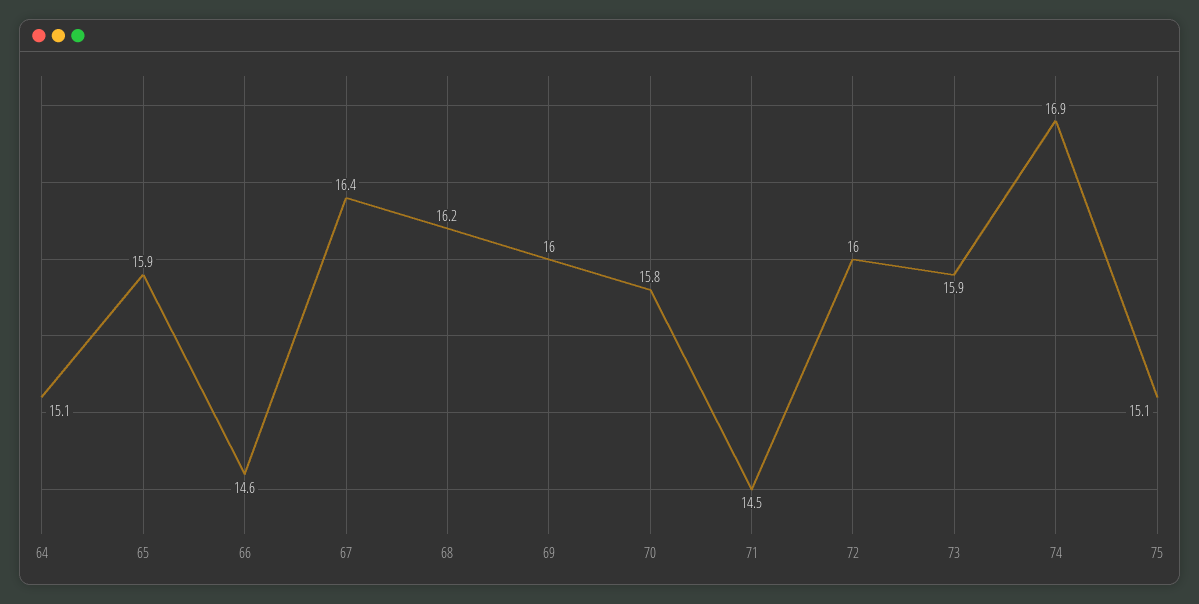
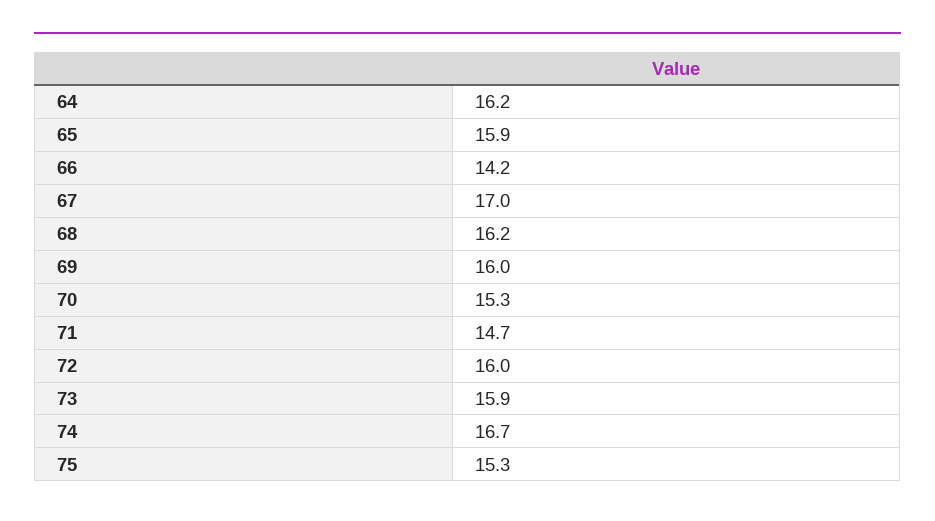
  {
-   "64": 15.1,
+   "64": 16.2,
    "65": 15.9,
-   "66": 14.6,
+   "66": 14.2,
-   "67": 16.4,
+   "67": 17,
    "68": 16.2,
    "69": 16,
-   "70": 15.8,
+   "70": 15.3,
-   "71": 14.5,
+   "71": 14.7,
    "72": 16,
    "73": 15.9,
-   "74": 16.9,
+   "74": 16.7,
-   "75": 15.1
+   "75": 15.3
  }

